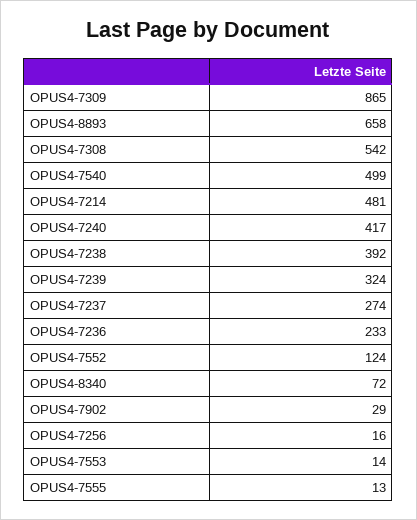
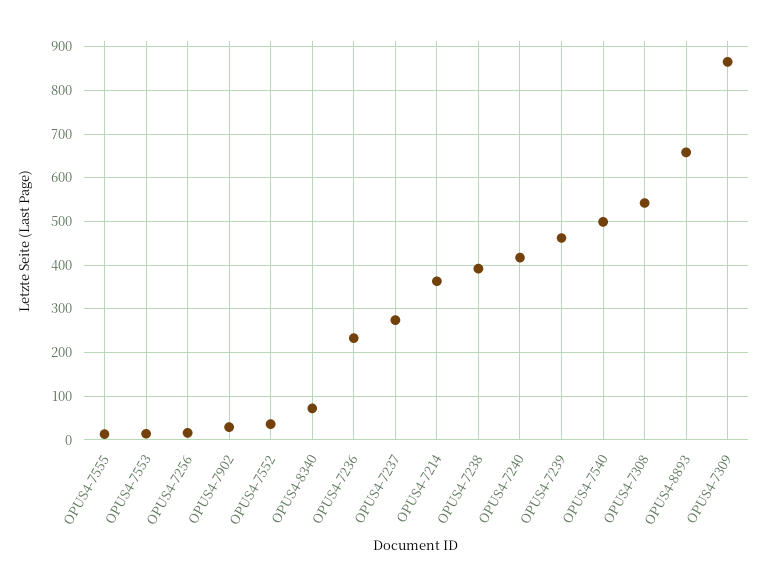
  {
    "OPUS4-7309": 865,
    "OPUS4-8893": 658,
    "OPUS4-7308": 542,
    "OPUS4-7540": 499,
-   "OPUS4-7214": 481,
+   "OPUS4-7214": 360,
    "OPUS4-7240": 417,
    "OPUS4-7238": 392,
-   "OPUS4-7239": 324,
+   "OPUS4-7239": 460,
    "OPUS4-7237": 274,
    "OPUS4-7236": 233,
-   "OPUS4-7552": 124,
+   "OPUS4-7552": 40,
    "OPUS4-8340": 72,
    "OPUS4-7902": 29,
    "OPUS4-7256": 16,
    "OPUS4-7553": 14,
    "OPUS4-7555": 13
  }

